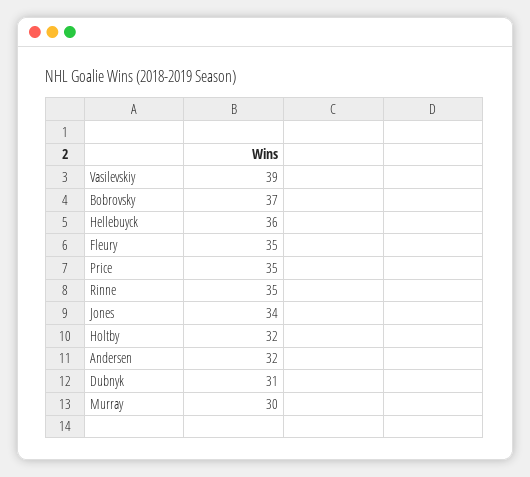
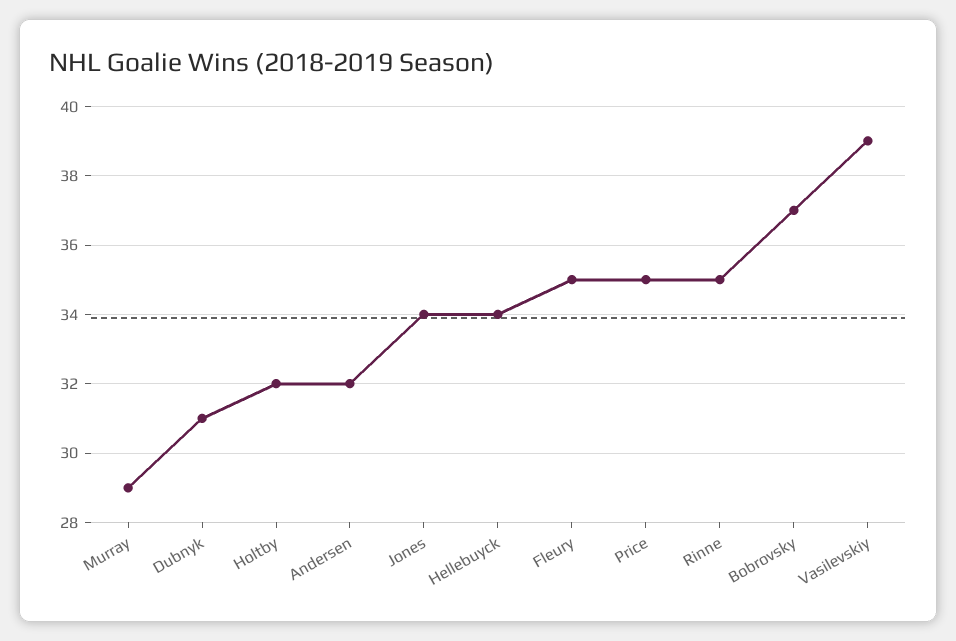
  {
    "Vasilevskiy": 39,
    "Bobrovsky": 37,
-   "Hellebuyck": 36,
+   "Hellebuyck": 34,
    "Fleury": 35,
    "Price": 35,
    "Rinne": 35,
    "Jones": 34,
    "Holtby": 32,
    "Andersen": 32,
    "Dubnyk": 31,
-   "Murray": 30
+   "Murray": 29
  }

